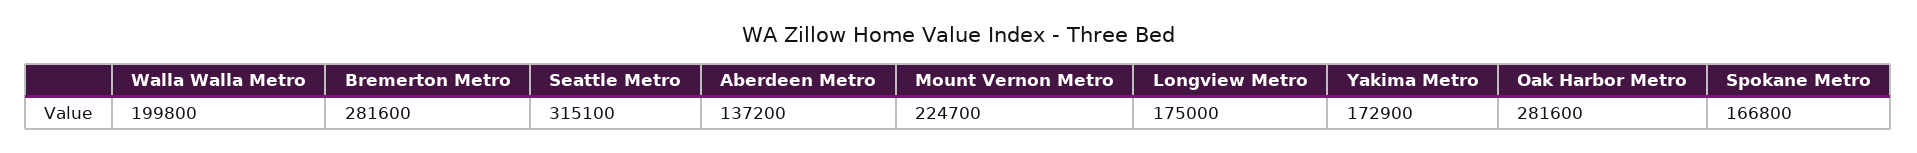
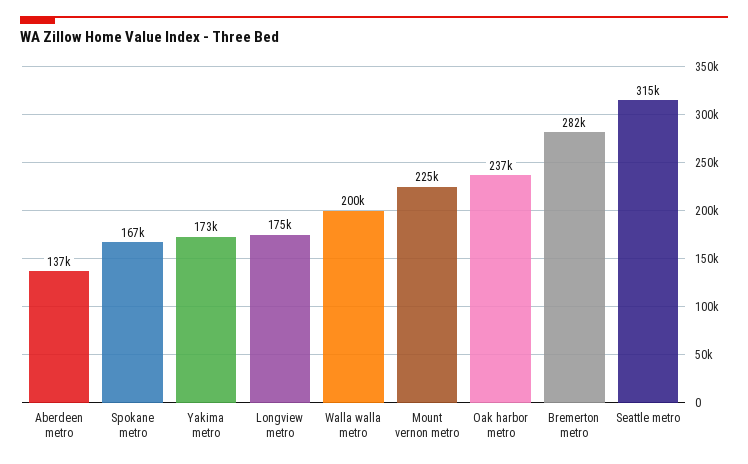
  {
    "Walla Walla Metro": 199800,
    "Bremerton Metro": 281600,
    "Seattle Metro": 315100,
    "Aberdeen Metro": 137200,
    "Mount Vernon Metro": 224700,
    "Longview Metro": 175000,
    "Yakima Metro": 172900,
-   "Oak Harbor Metro": 281600,
+   "Oak Harbor Metro": 237000,
    "Spokane Metro": 166800
  }

